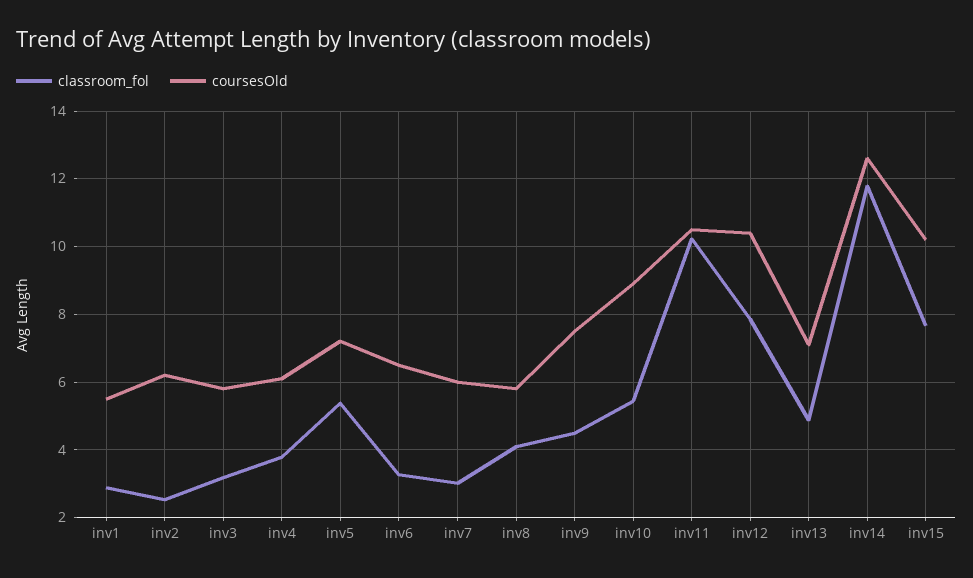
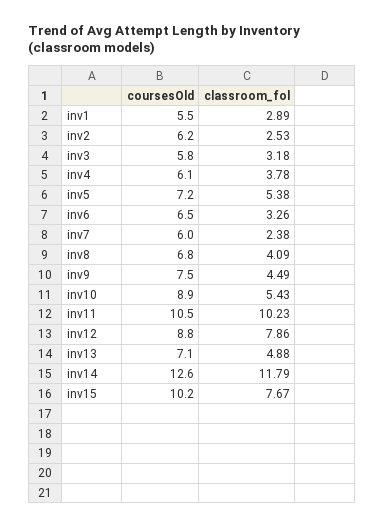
  {
    "classroom_fol": {
      "inv1": 2.89,
      "inv2": 2.53,
      "inv3": 3.18,
      "inv4": 3.78,
      "inv5": 5.38,
      "inv6": 3.26,
-     "inv7": 3,
+     "inv7": 2.38,
      "inv8": 4.09,
      "inv9": 4.49,
      "inv10": 5.43,
      "inv11": 10.23,
      "inv12": 7.86,
      "inv13": 4.88,
      "inv14": 11.79,
      "inv15": 7.67
    },
    "coursesOld": {
      "inv1": 5.5,
      "inv2": 6.2,
      "inv3": 5.8,
      "inv4": 6.1,
      "inv5": 7.2,
      "inv6": 6.5,
      "inv7": 6,
-     "inv8": 5.8,
+     "inv8": 6.8,
      "inv9": 7.5,
      "inv10": 8.9,
      "inv11": 10.5,
-     "inv12": 10.4,
+     "inv12": 8.8,
      "inv13": 7.1,
      "inv14": 12.6,
      "inv15": 10.2
    }
  }

